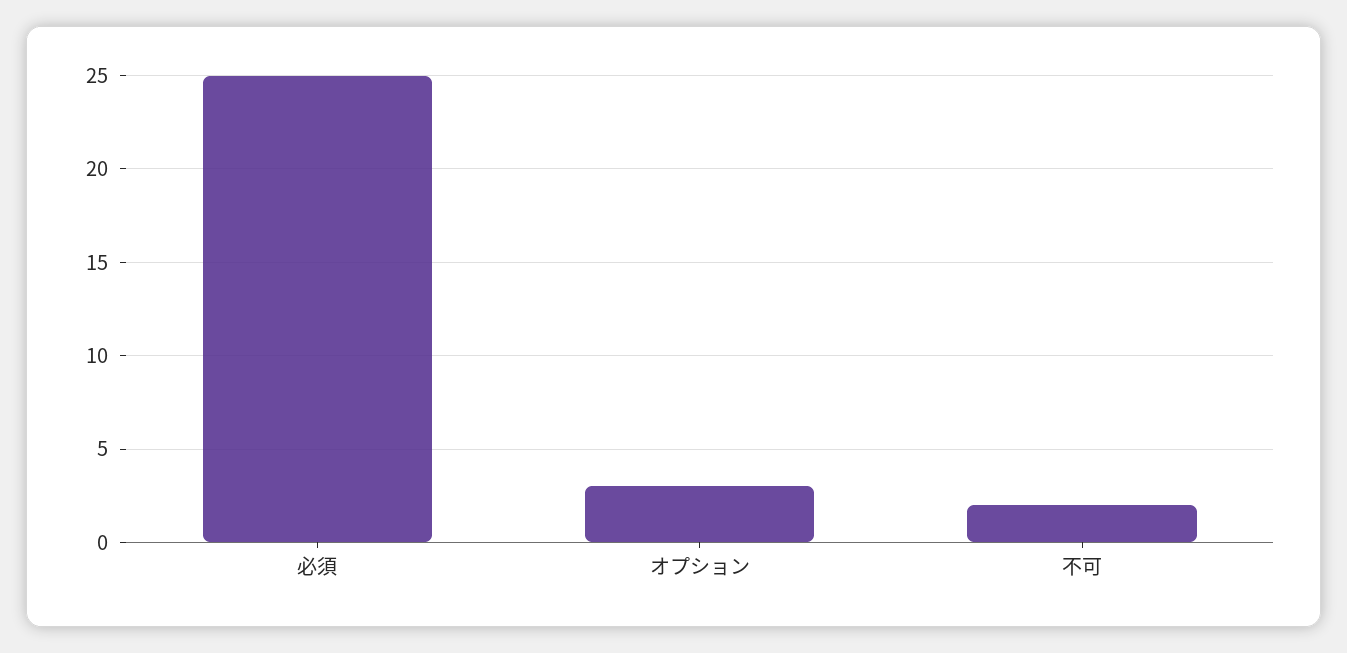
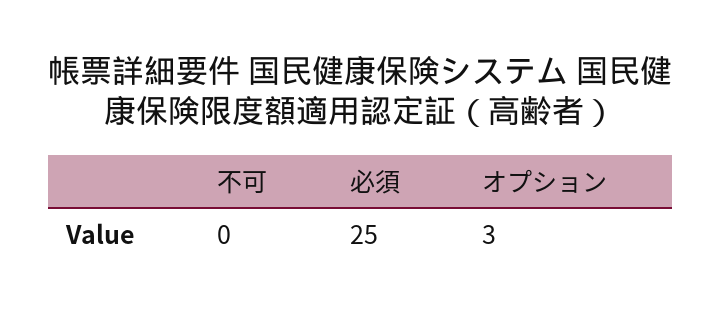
  {
    "必須": 25,
    "オプション": 3,
-   "不可": 2
+   "不可": 0
  }

